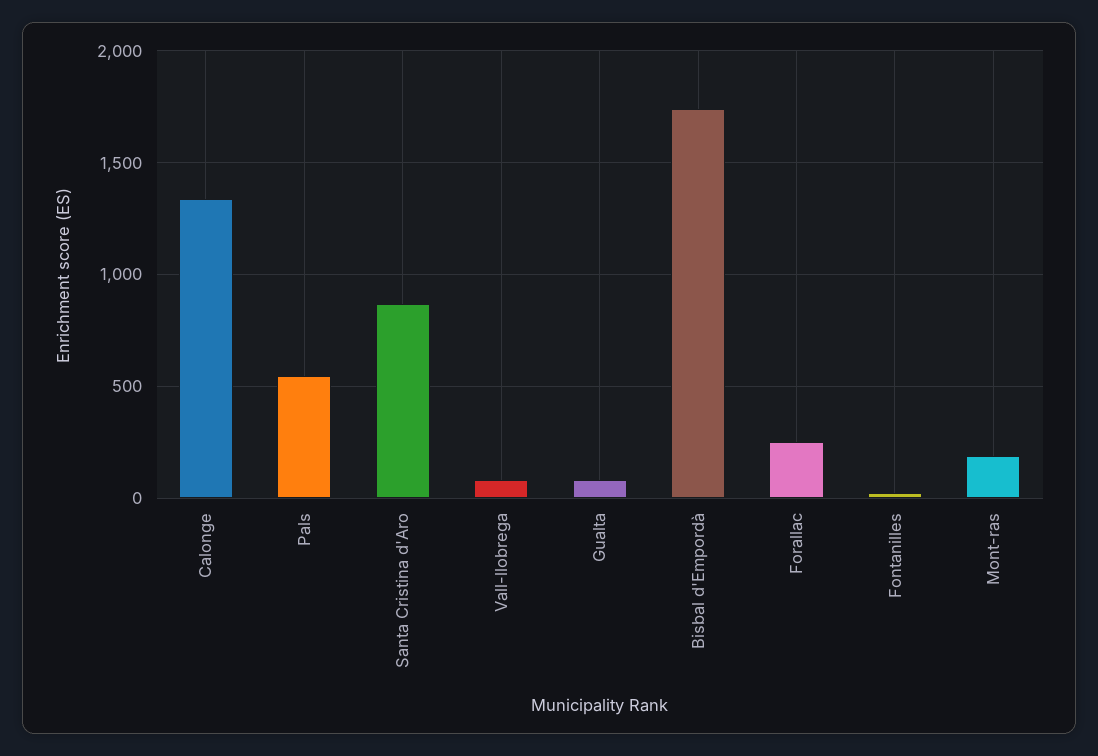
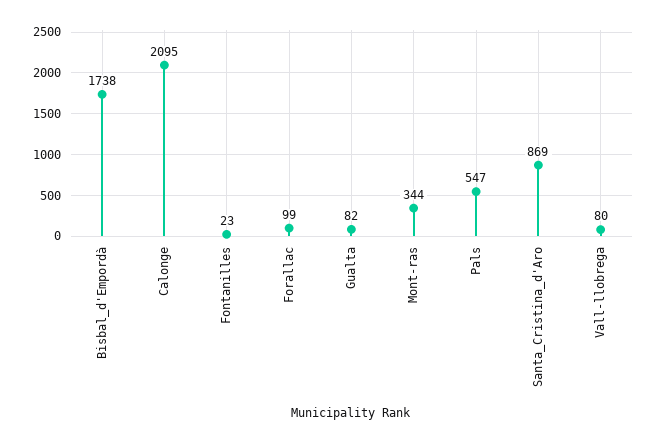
  {
-   "Calonge": 1350,
+   "Calonge": 2095,
    "Pals": 547,
    "Santa Cristina d'Aro": 869,
    "Vall-llobrega": 80,
    "Gualta": 82,
    "Bisbal d'Empordà": 1738,
-   "Forallac": 250,
+   "Forallac": 99,
    "Fontanilles": 23,
-   "Mont-ras": 200
+   "Mont-ras": 344
  }

